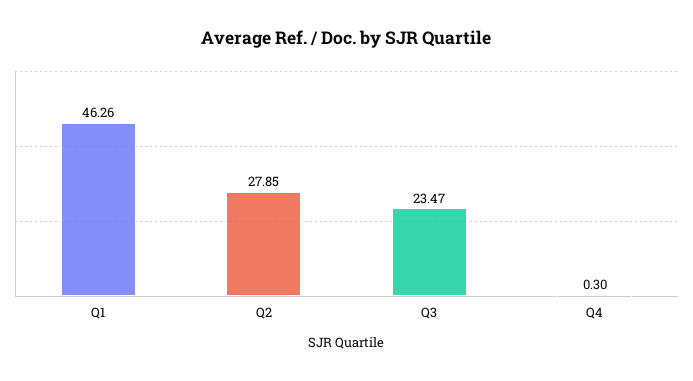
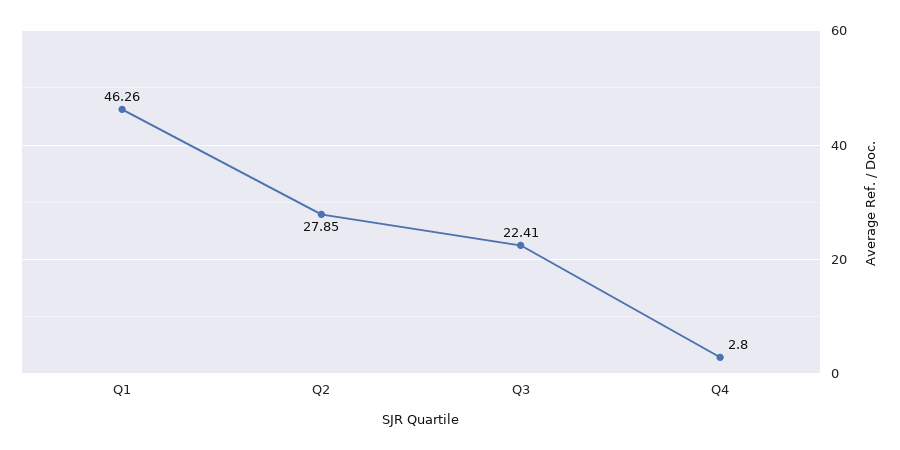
  {
    "Q1": 46.26,
    "Q2": 27.85,
-   "Q3": 23.47,
+   "Q3": 22.41,
-   "Q4": 0.3
+   "Q4": 2.8
  }

